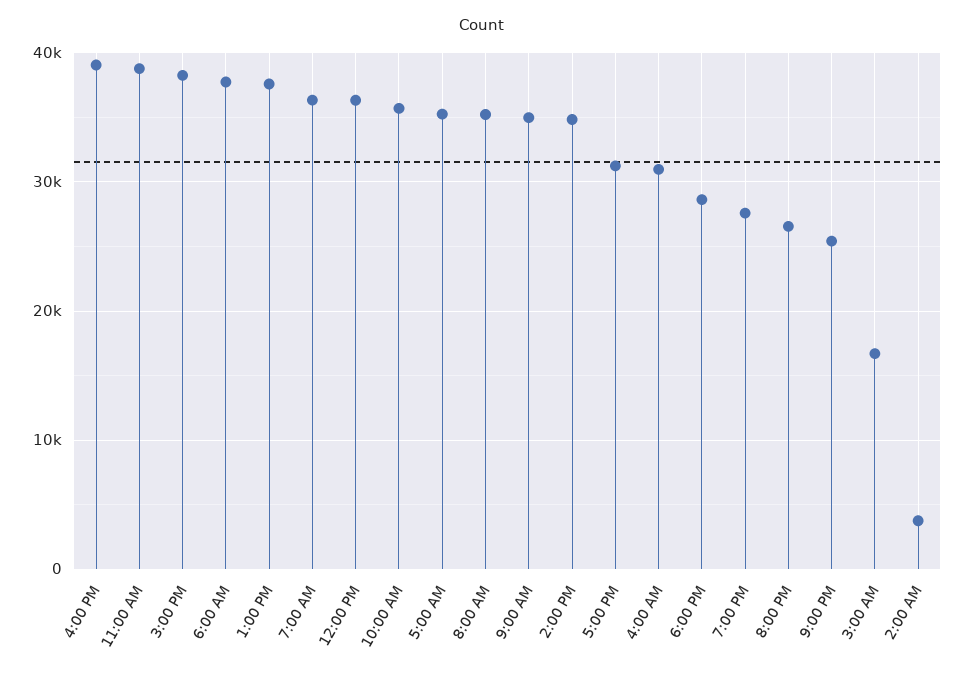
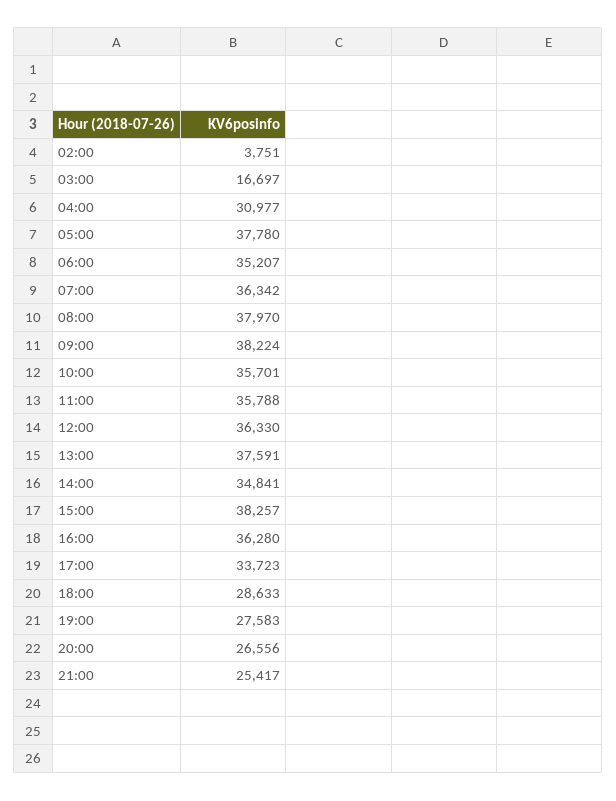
  {
-   "4:00 PM": 39000,
+   "4:00 PM": 36280,
-   "11:00 AM": 39000,
+   "11:00 AM": 35788,
    "3:00 PM": 38257,
-   "6:00 AM": 38000,
+   "6:00 AM": 35207,
    "1:00 PM": 37591,
    "7:00 AM": 36342,
    "12:00 PM": 36330,
    "10:00 AM": 35701,
-   "5:00 AM": 35000,
+   "5:00 AM": 37780,
-   "8:00 AM": 35000,
+   "8:00 AM": 37970,
-   "9:00 AM": 35000,
+   "9:00 AM": 38224,
    "2:00 PM": 34841,
-   "5:00 PM": 31000,
+   "5:00 PM": 33723,
    "4:00 AM": 30977,
    "6:00 PM": 28633,
    "7:00 PM": 27583,
    "8:00 PM": 26556,
    "9:00 PM": 25417,
    "3:00 AM": 16697,
    "2:00 AM": 3751
  }

